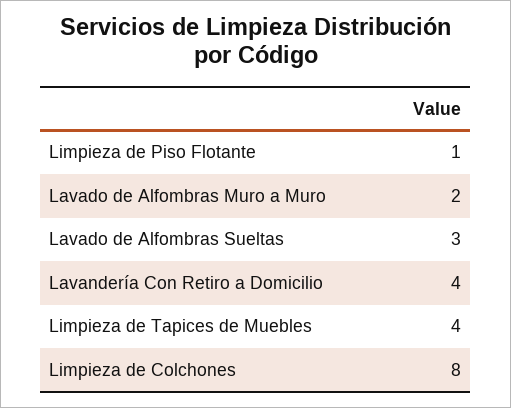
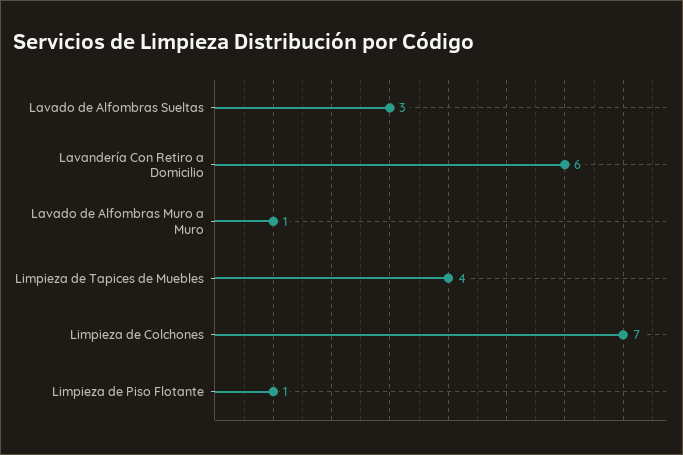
  {
    "Limpieza de Piso Flotante": 1,
-   "Lavado de Alfombras Muro a Muro": 2,
+   "Lavado de Alfombras Muro a Muro": 1,
    "Lavado de Alfombras Sueltas": 3,
-   "Lavandería Con Retiro a Domicilio": 4,
+   "Lavandería Con Retiro a Domicilio": 6,
    "Limpieza de Tapices de Muebles": 4,
-   "Limpieza de Colchones": 8
+   "Limpieza de Colchones": 7
  }

